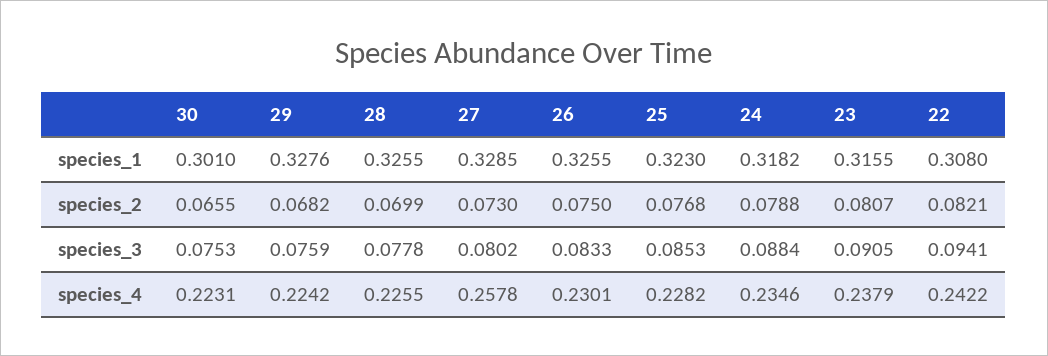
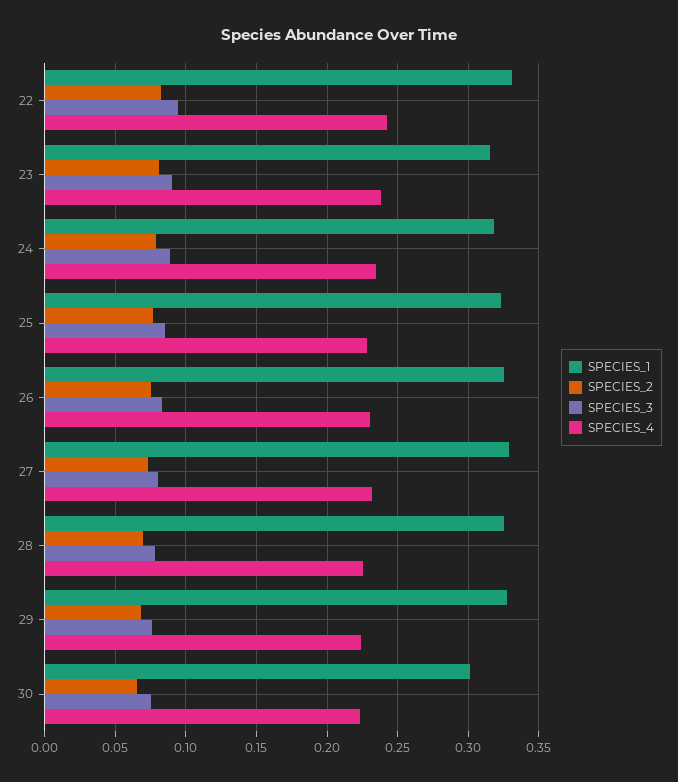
  {
    "species_1": {
      "30": 0.301,
      "29": 0.3276,
      "28": 0.3255,
      "27": 0.3285,
      "26": 0.3255,
      "25": 0.323,
      "24": 0.3182,
      "23": 0.3155,
-     "22": 0.308
+     "22": 0.33
    },
    "species_2": {
      "30": 0.0655,
      "29": 0.0682,
      "28": 0.0699,
      "27": 0.073,
      "26": 0.075,
      "25": 0.0768,
      "24": 0.0788,
      "23": 0.0807,
      "22": 0.0821
    },
    "species_3": {
      "30": 0.0753,
      "29": 0.0759,
      "28": 0.0778,
      "27": 0.0802,
      "26": 0.0833,
      "25": 0.0853,
      "24": 0.0884,
      "23": 0.0905,
      "22": 0.0941
    },
    "species_4": {
      "30": 0.2231,
      "29": 0.2242,
      "28": 0.2255,
-     "27": 0.2578,
+     "27": 0.23,
      "26": 0.2301,
      "25": 0.2282,
      "24": 0.2346,
      "23": 0.2379,
      "22": 0.2422
    }
  }

